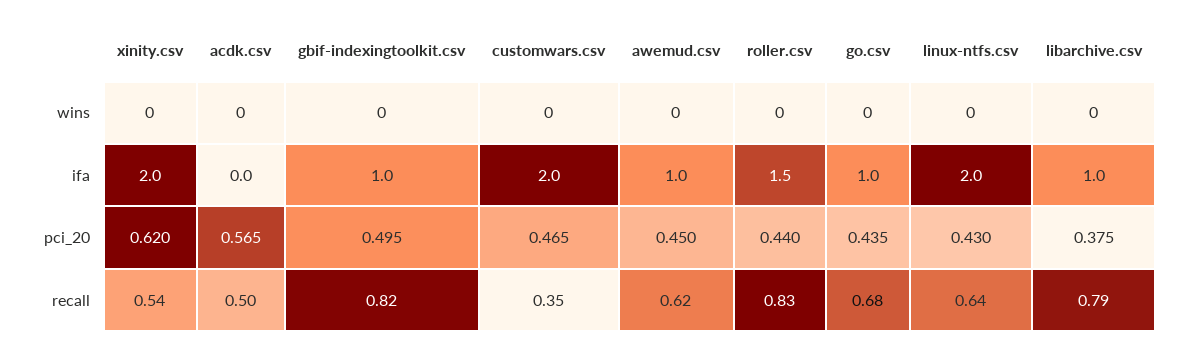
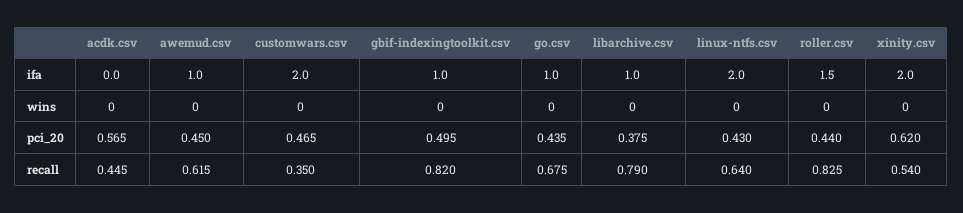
  {
    "xinity.csv": {
      "wins": 0,
      "ifa": 2,
      "pci_20": 0.62,
      "recall": 0.54
    },
    "acdk.csv": {
      "wins": 0,
      "ifa": 0,
      "pci_20": 0.565,
-     "recall": 0.5
+     "recall": 0.445
    },
    "gbif-indexingtoolkit.csv": {
      "wins": 0,
      "ifa": 1,
      "pci_20": 0.495,
      "recall": 0.82
    },
    "customwars.csv": {
      "wins": 0,
      "ifa": 2,
      "pci_20": 0.465,
      "recall": 0.35
    },
    "awemud.csv": {
      "wins": 0,
      "ifa": 1,
      "pci_20": 0.45,
      "recall": 0.615
    },
    "roller.csv": {
      "wins": 0,
      "ifa": 1.5,
      "pci_20": 0.44,
      "recall": 0.825
    },
    "go.csv": {
      "wins": 0,
      "ifa": 1,
      "pci_20": 0.435,
      "recall": 0.675
    },
    "linux-ntfs.csv": {
      "wins": 0,
      "ifa": 2,
      "pci_20": 0.43,
      "recall": 0.64
    },
    "libarchive.csv": {
      "wins": 0,
      "ifa": 1,
      "pci_20": 0.375,
      "recall": 0.79
    }
  }

